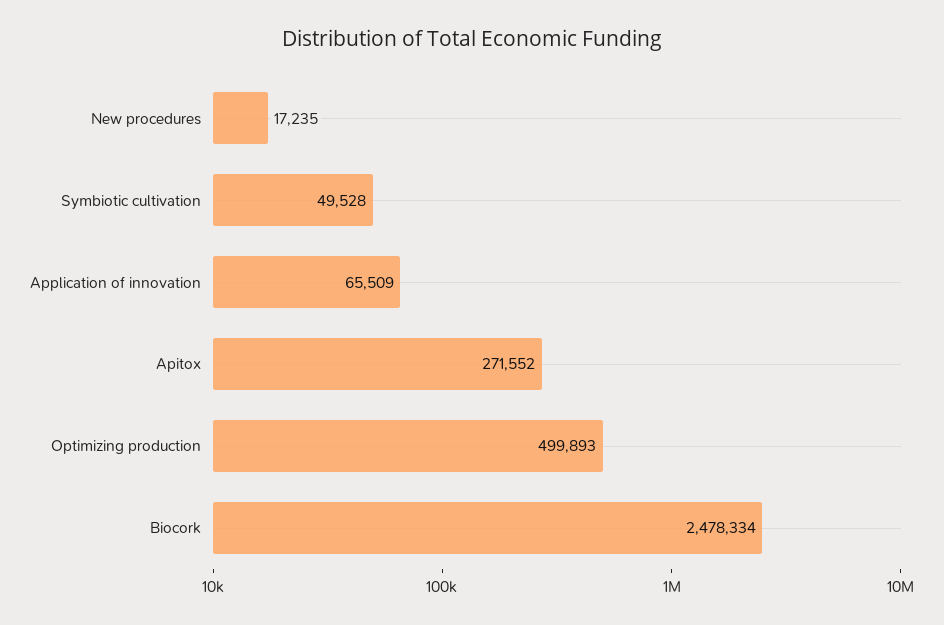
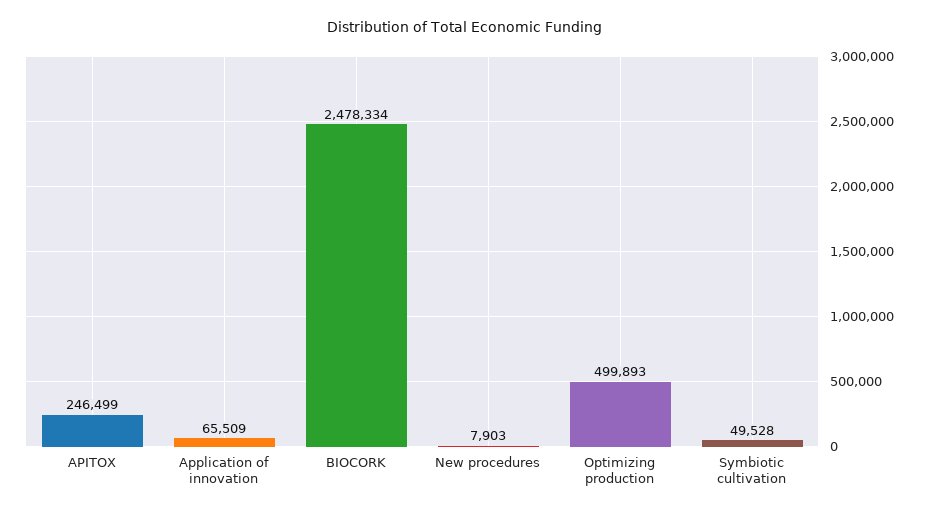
  {
-   "New procedures": 17235,
+   "New procedures": 7903,
    "Symbiotic cultivation": 49528,
    "Application of innovation": 65509,
-   "Apitox": 271552,
+   "Apitox": 246499,
    "Optimizing production": 499893,
    "Biocork": 2478334
  }

